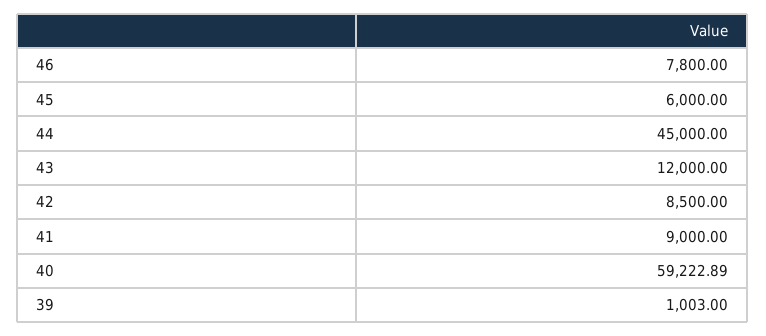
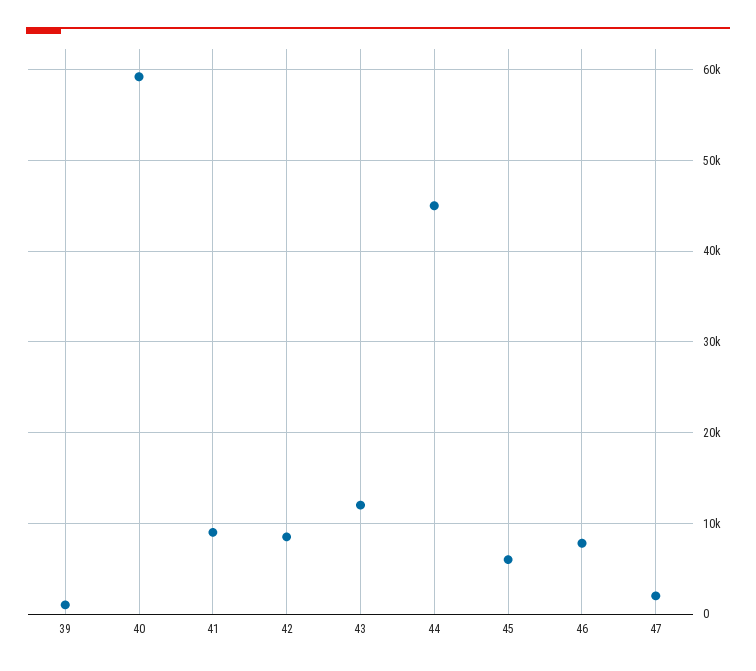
  {
    "46": 7800,
    "45": 6000,
    "44": 45000,
    "43": 12000,
    "42": 8500,
    "41": 9000,
    "40": 59222.89,
-   "39": 1003
+   "39": 1003,
+   "47": 2000
  }

